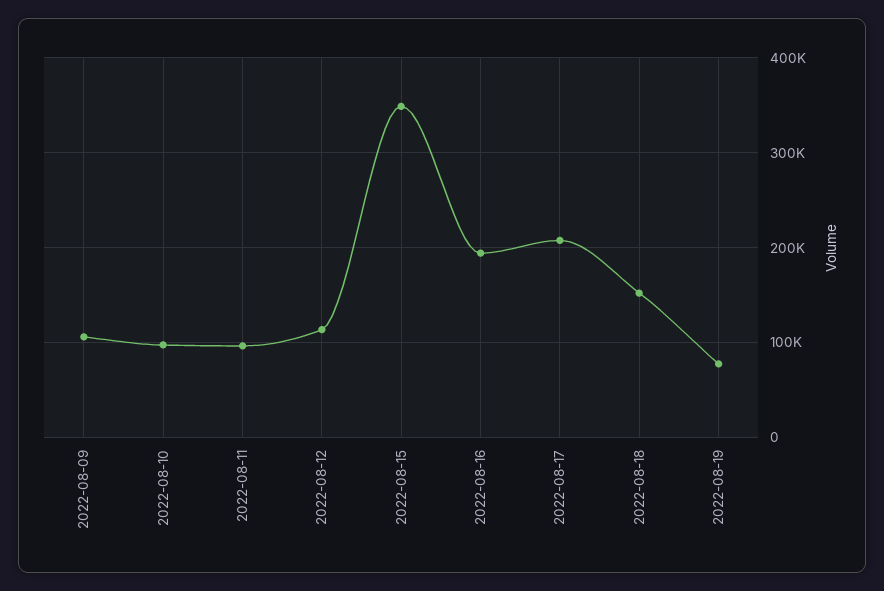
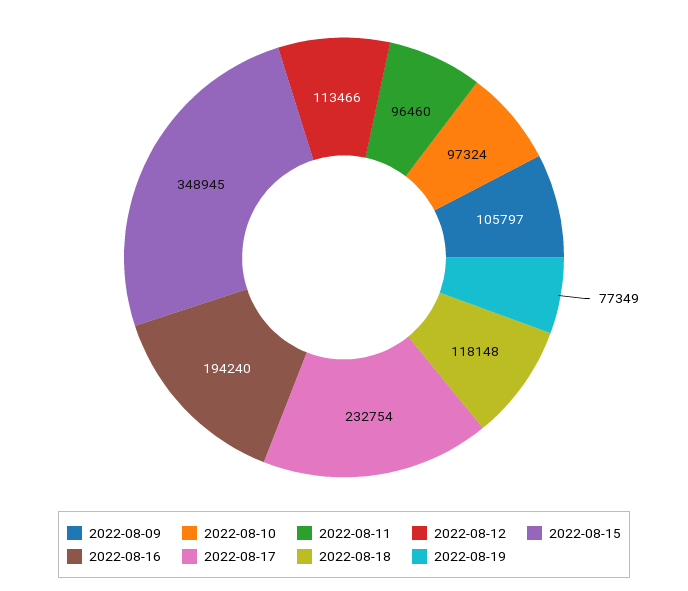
  {
    "2022-08-09": 105797,
    "2022-08-10": 97324,
    "2022-08-11": 96460,
    "2022-08-12": 113466,
    "2022-08-15": 348945,
    "2022-08-16": 194240,
-   "2022-08-17": 210000,
+   "2022-08-17": 232754,
-   "2022-08-18": 150000,
+   "2022-08-18": 118148,
    "2022-08-19": 77349
  }

